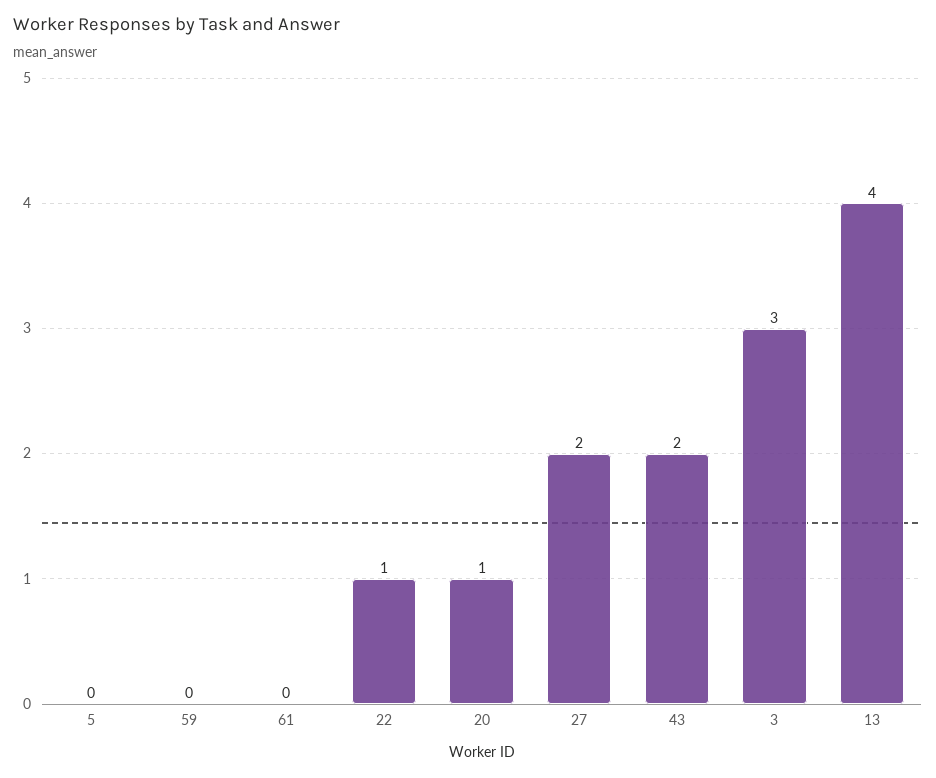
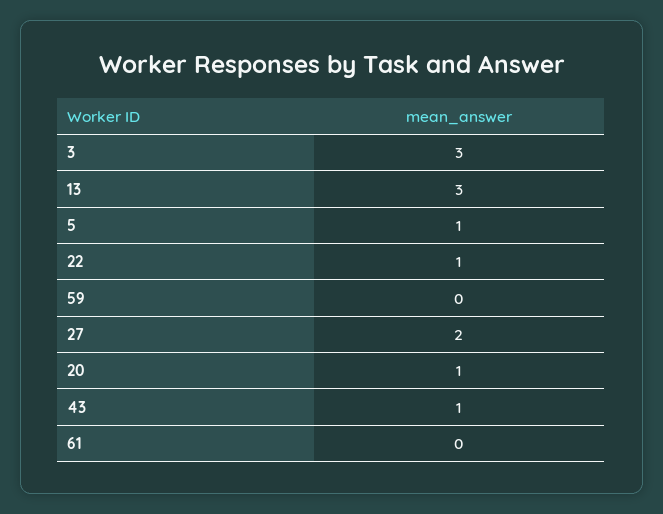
  {
-   "5": 0,
+   "5": 1,
    "59": 0,
    "61": 0,
    "22": 1,
    "20": 1,
    "27": 2,
-   "43": 2,
+   "43": 1,
    "3": 3,
-   "13": 4
+   "13": 3
  }

